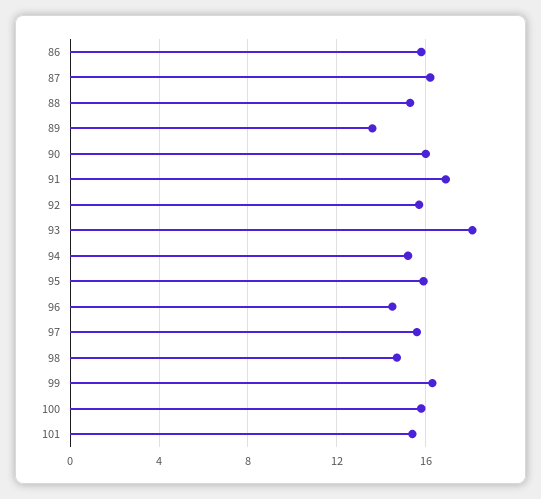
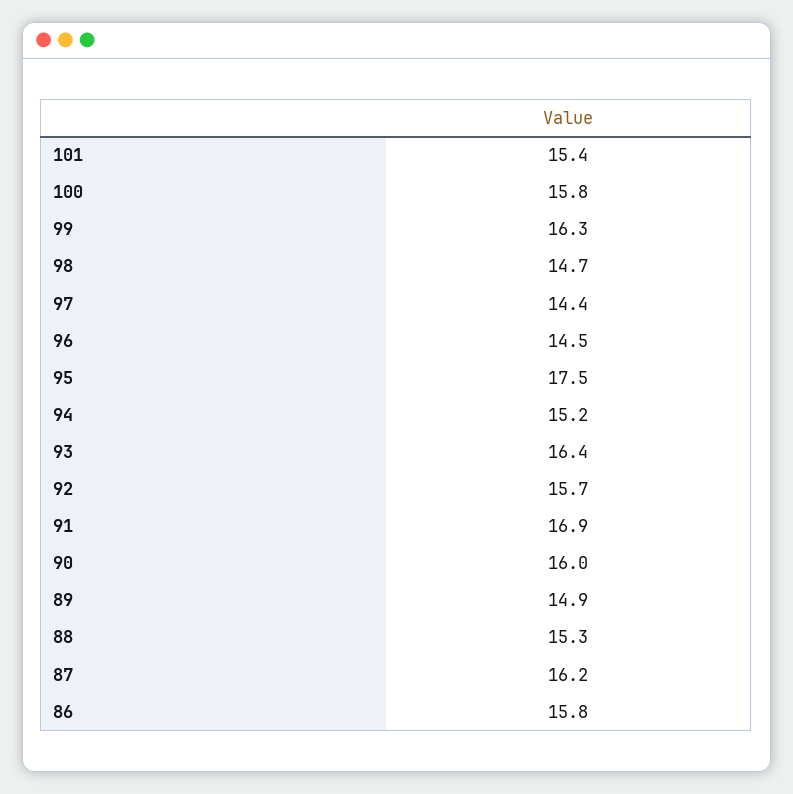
  {
    "86": 15.8,
    "87": 16.2,
    "88": 15.3,
-   "89": 13.5,
+   "89": 14.9,
    "90": 16,
    "91": 16.9,
    "92": 15.7,
-   "93": 18,
+   "93": 16.4,
    "94": 15.2,
-   "95": 16,
+   "95": 17.5,
    "96": 14.5,
-   "97": 15.5,
+   "97": 14.4,
    "98": 14.7,
    "99": 16.3,
    "100": 15.8,
    "101": 15.4
  }

